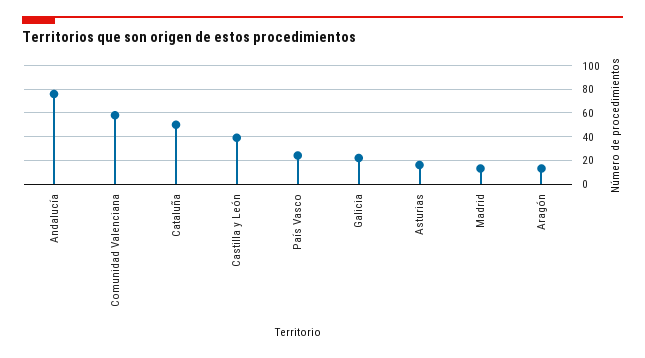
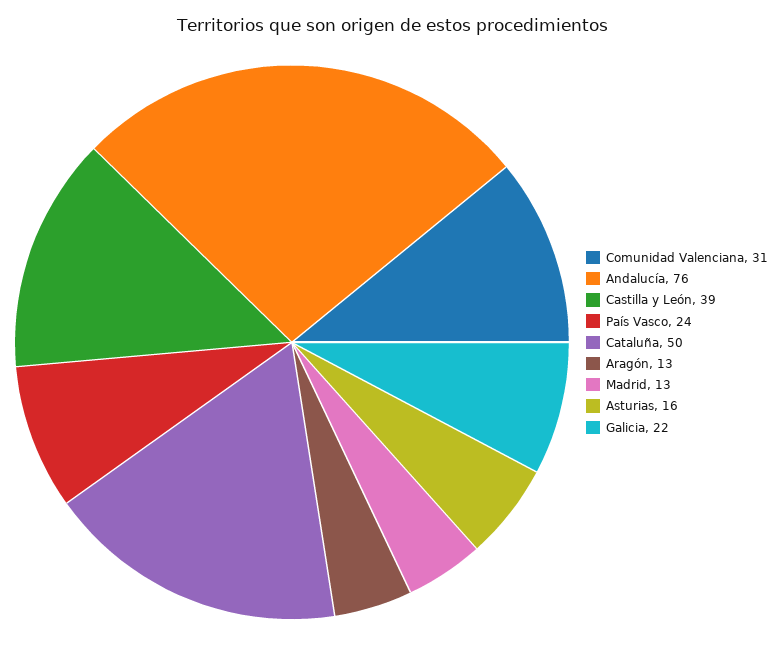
  {
    "Andalucía": 76,
-   "Comunidad Valenciana": 60,
+   "Comunidad Valenciana": 31,
    "Cataluña": 50,
    "Castilla y León": 39,
    "País Vasco": 24,
    "Galicia": 22,
    "Asturias": 16,
    "Madrid": 13,
    "Aragón": 13
  }

